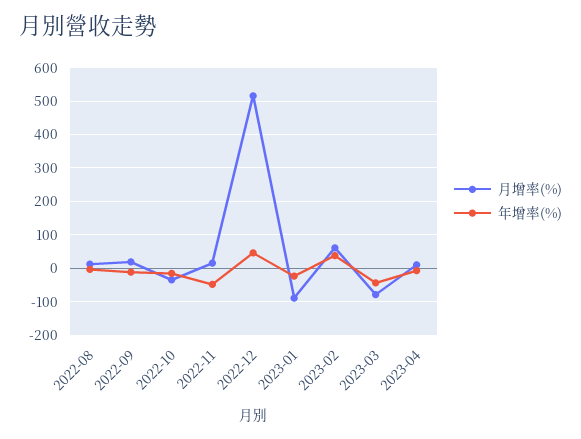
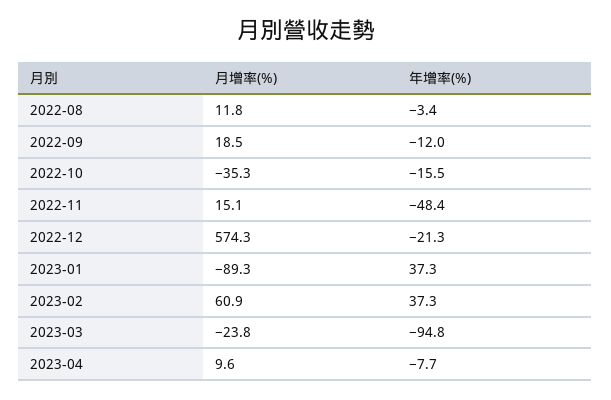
  {
    "月增率(%)": {
      "2022-08": 11.8,
      "2022-09": 18.5,
      "2022-10": -35.3,
      "2022-11": 15.1,
-     "2022-12": 520,
+     "2022-12": 574.3,
      "2023-01": -89.3,
      "2023-02": 60.9,
-     "2023-03": -80,
+     "2023-03": -23.8,
      "2023-04": 9.6
    },
    "年增率(%)": {
      "2022-08": -3.4,
      "2022-09": -12,
      "2022-10": -15.5,
      "2022-11": -48.4,
-     "2022-12": 40,
+     "2022-12": -21.3,
-     "2023-01": -20,
+     "2023-01": 37.3,
      "2023-02": 37.3,
-     "2023-03": -40,
+     "2023-03": -94.8,
      "2023-04": -7.7
    }
  }

